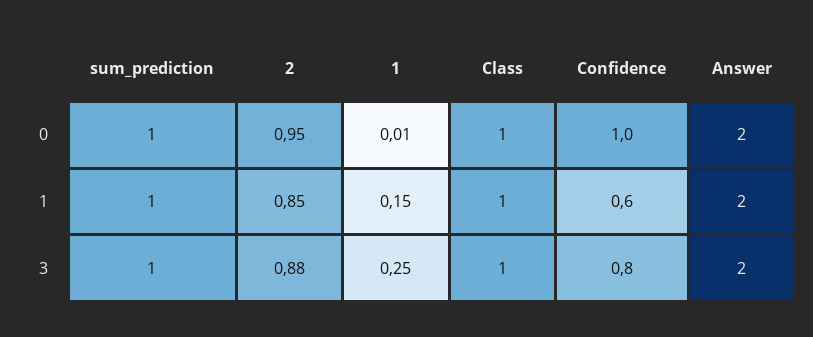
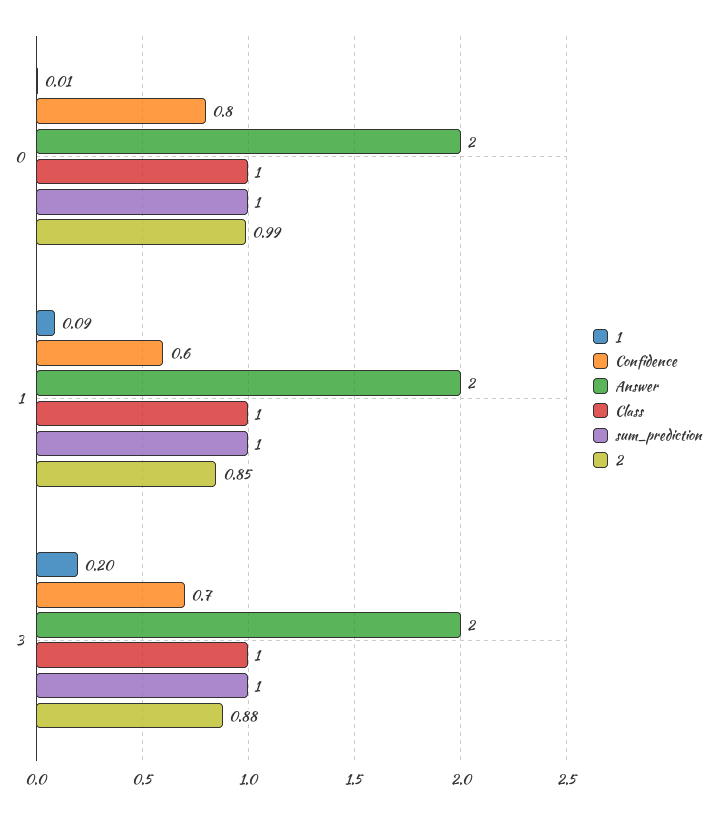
  {
    "sum_prediction": {
      "0": 1,
      "1": 1,
      "3": 1
    },
    "2": {
-     "0": 0.95,
+     "0": 0.99,
      "1": 0.85,
      "3": 0.88
    },
    "1": {
      "0": 0.01,
-     "1": 0.15,
+     "1": 0.09,
-     "3": 0.25
+     "3": 0.2
    },
    "Class": {
      "0": 1,
      "1": 1,
      "3": 1
    },
    "Confidence": {
-     "0": 1,
+     "0": 0.8,
      "1": 0.6,
-     "3": 0.8
+     "3": 0.7
    },
    "Answer": {
      "0": 2,
      "1": 2,
      "3": 2
    }
  }

